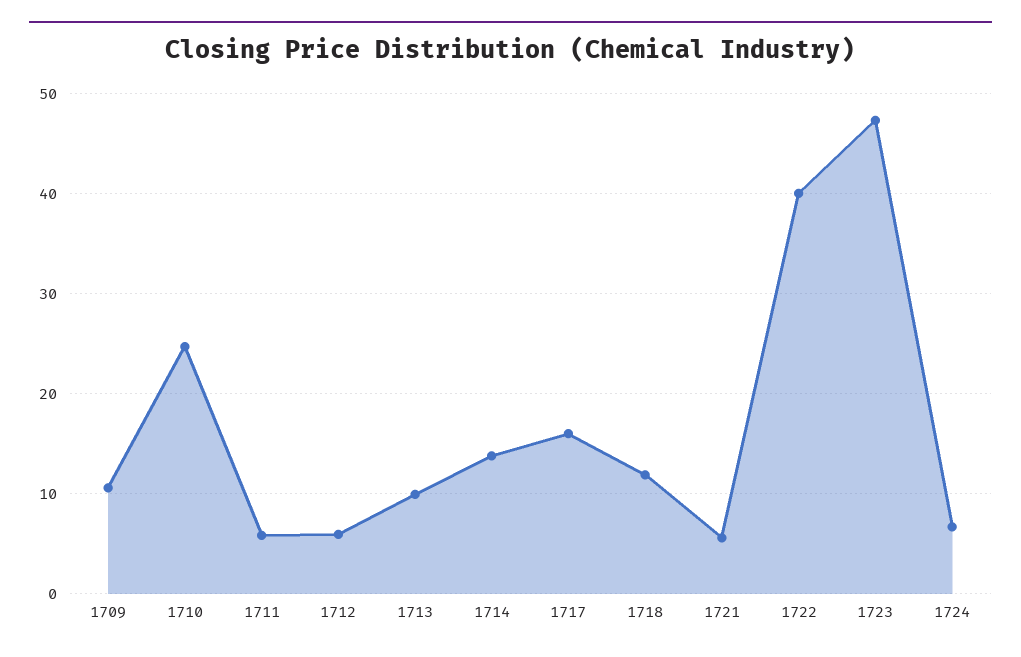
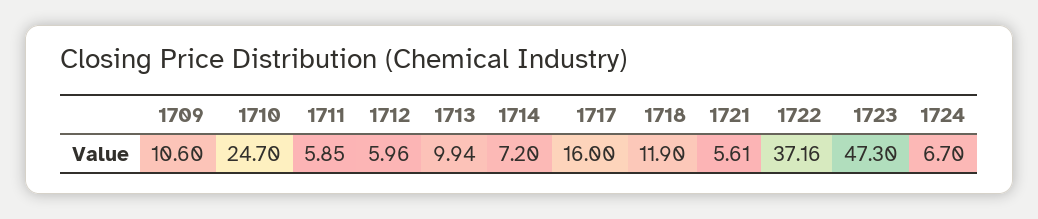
  {
    "1709": 10.6,
    "1710": 24.7,
    "1711": 5.85,
    "1712": 5.96,
    "1713": 9.94,
-   "1714": 14,
+   "1714": 7.2,
    "1717": 16,
    "1718": 11.9,
    "1721": 5.61,
-   "1722": 40,
+   "1722": 37.16,
    "1723": 47.3,
    "1724": 6.7
  }

